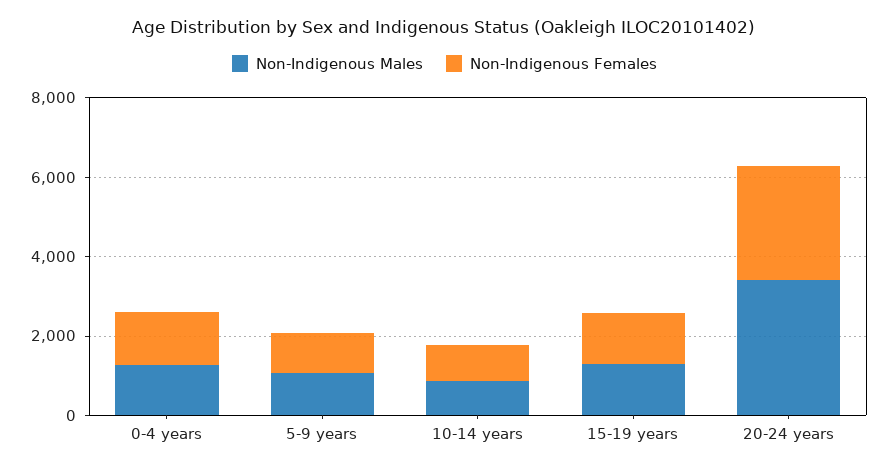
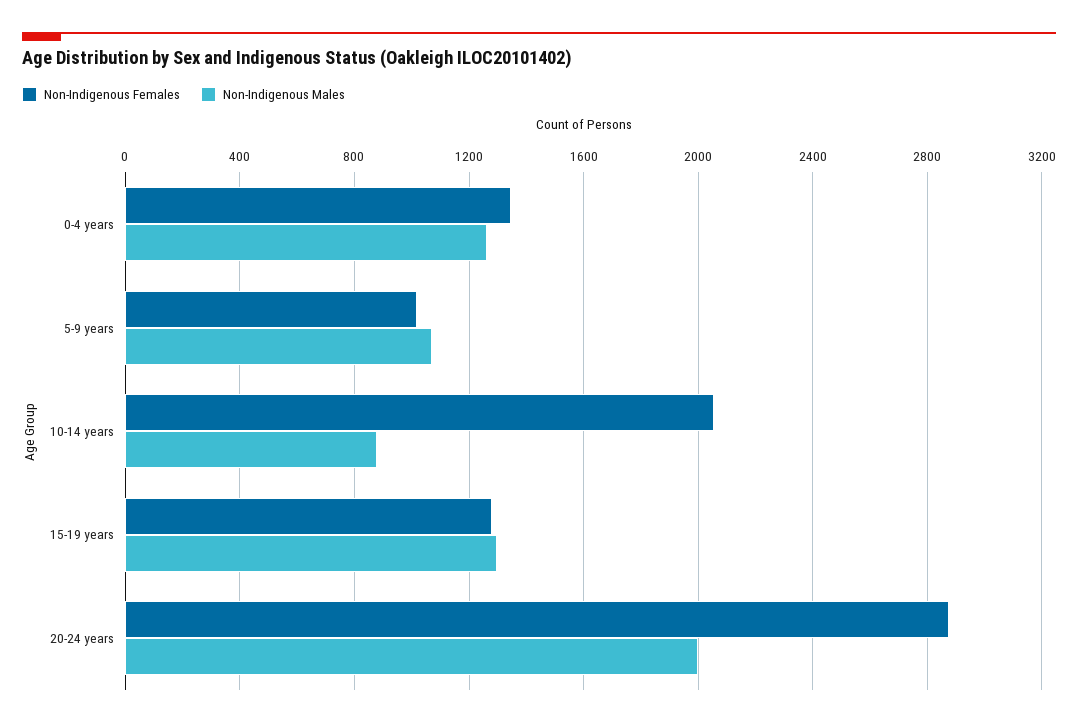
  {
    "Non-Indigenous Males": {
      "0-4 years": 1250,
      "5-9 years": 1050,
      "10-14 years": 900,
      "15-19 years": 1300,
-     "20-24 years": 3500
+     "20-24 years": 2000
    },
    "Non-Indigenous Females": {
      "0-4 years": 1350,
      "5-9 years": 1000,
-     "10-14 years": 1000,
+     "10-14 years": 2050,
      "15-19 years": 1300,
      "20-24 years": 2900
    }
  }

